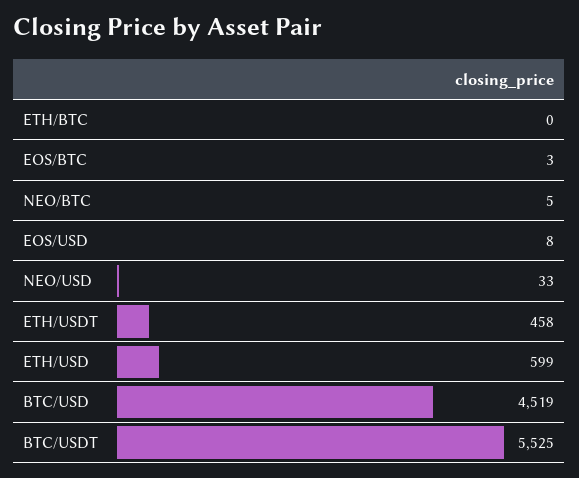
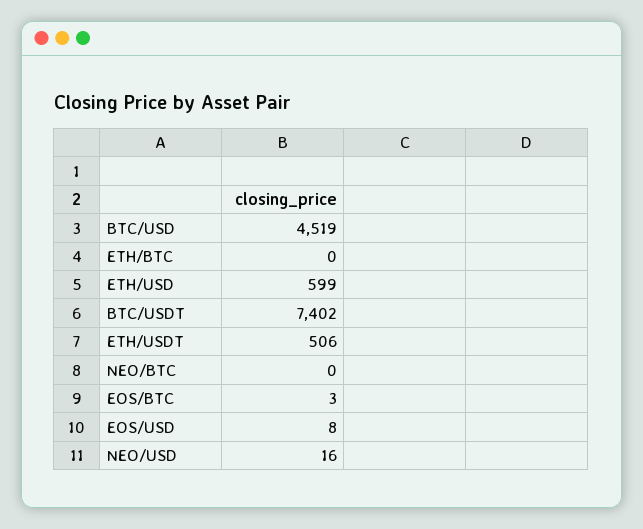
  {
    "ETH/BTC": 0,
    "EOS/BTC": 3,
-   "NEO/BTC": 5,
+   "NEO/BTC": 0,
    "EOS/USD": 8,
-   "NEO/USD": 33,
+   "NEO/USD": 16,
-   "ETH/USDT": 458,
+   "ETH/USDT": 506,
    "ETH/USD": 599,
    "BTC/USD": 4519,
-   "BTC/USDT": 5525
+   "BTC/USDT": 7402
  }

